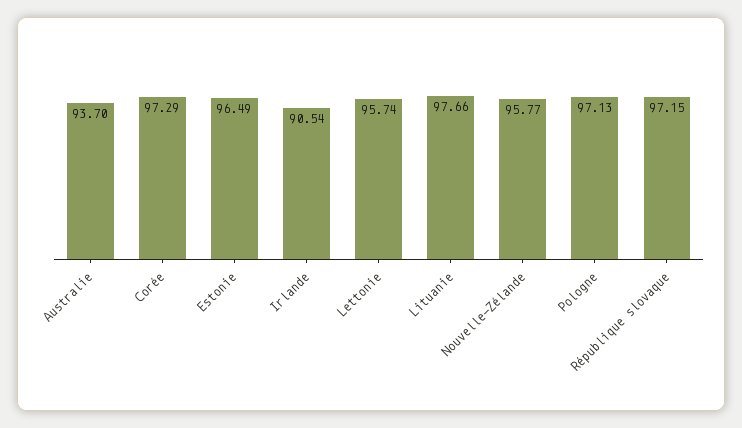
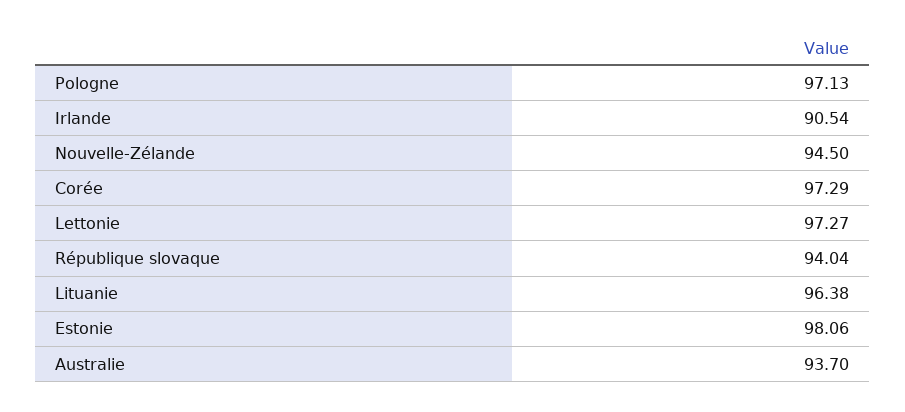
  {
    "Australie": 93.7,
    "Corée": 97.29,
-   "Estonie": 96.49,
+   "Estonie": 98.06,
    "Irlande": 90.54,
-   "Lettonie": 95.74,
+   "Lettonie": 97.27,
-   "Lituanie": 97.66,
+   "Lituanie": 96.38,
-   "Nouvelle-Zélande": 95.77,
+   "Nouvelle-Zélande": 94.5,
    "Pologne": 97.13,
-   "République slovaque": 97.15
+   "République slovaque": 94.04
  }

